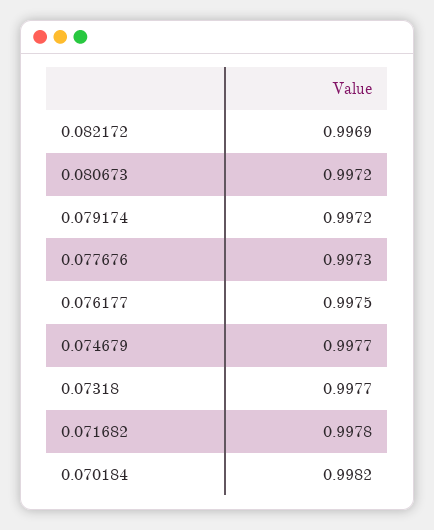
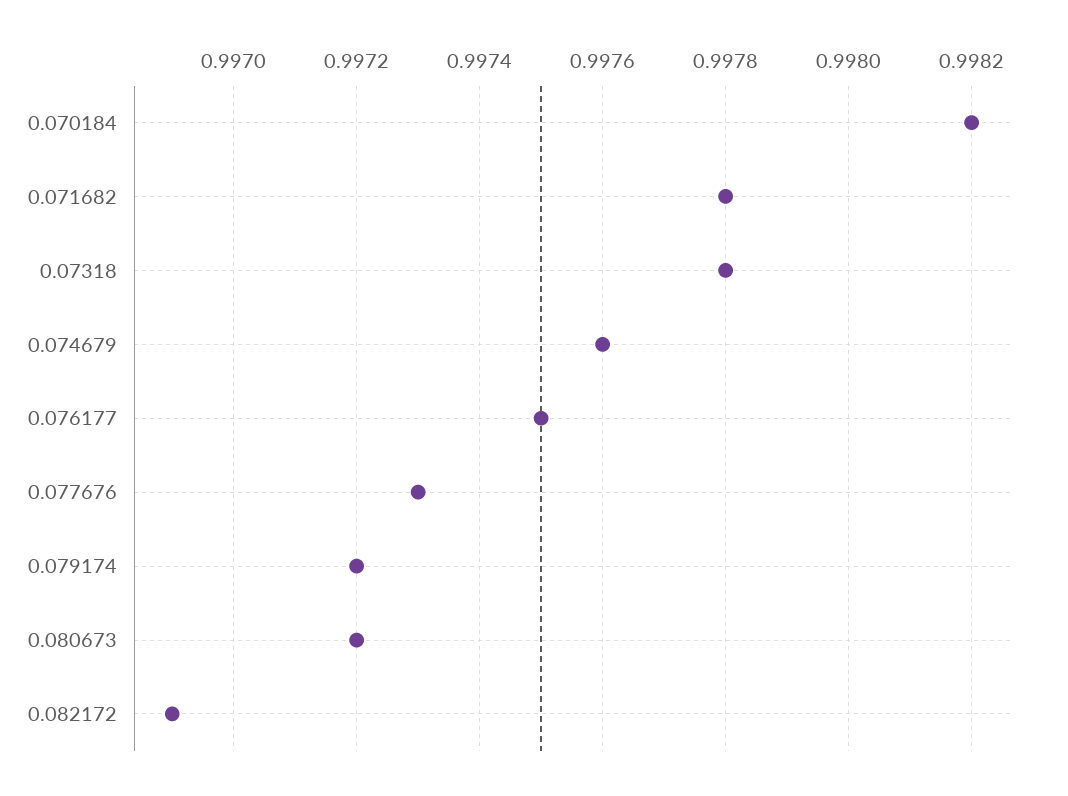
  {
    "0.082172": 0.9969,
    "0.080673": 0.9972,
    "0.079174": 0.9972,
    "0.077676": 0.9973,
    "0.076177": 0.9975,
-   "0.074679": 0.9977,
+   "0.074679": 0.9976,
-   "0.07318": 0.9977,
+   "0.07318": 0.9978,
    "0.071682": 0.9978,
    "0.070184": 0.9982
  }

